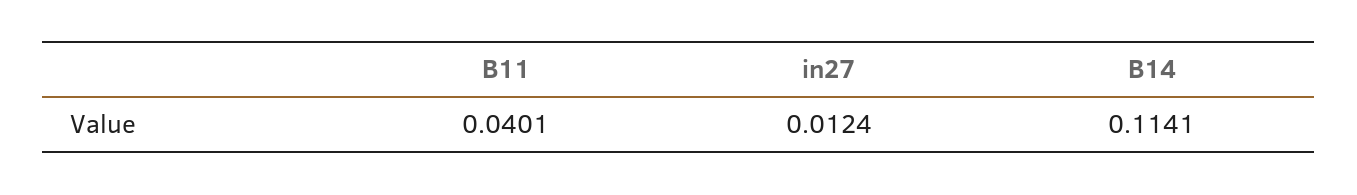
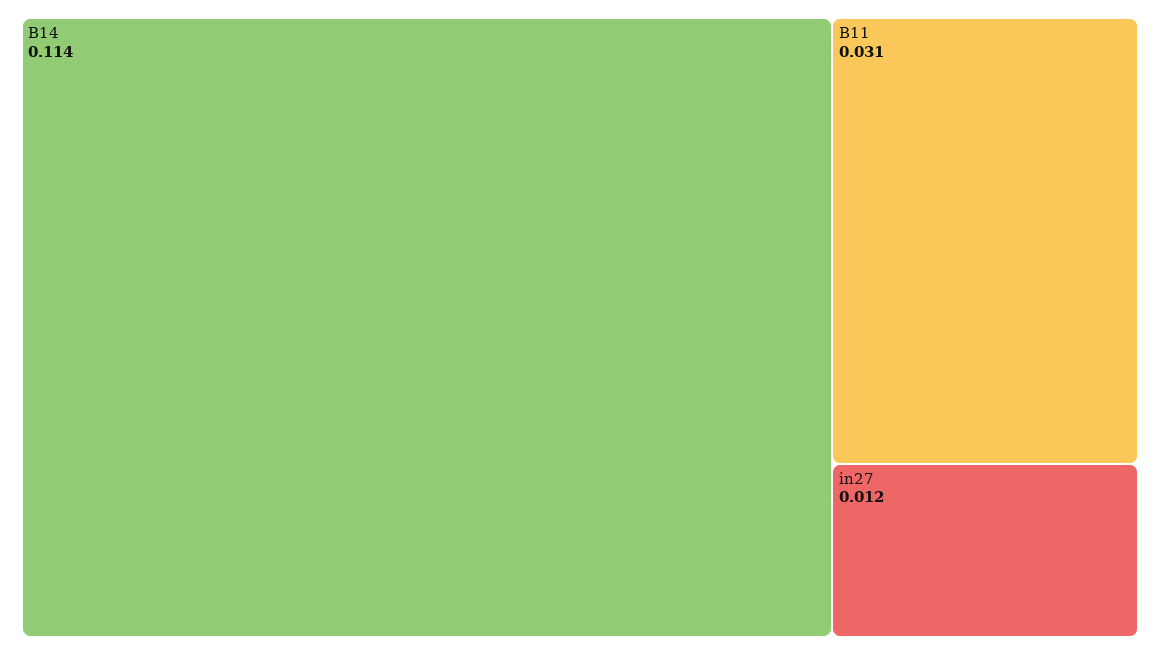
  {
-   "B11": 0.0401,
+   "B11": 0.031,
    "in27": 0.0124,
    "B14": 0.1141
  }

